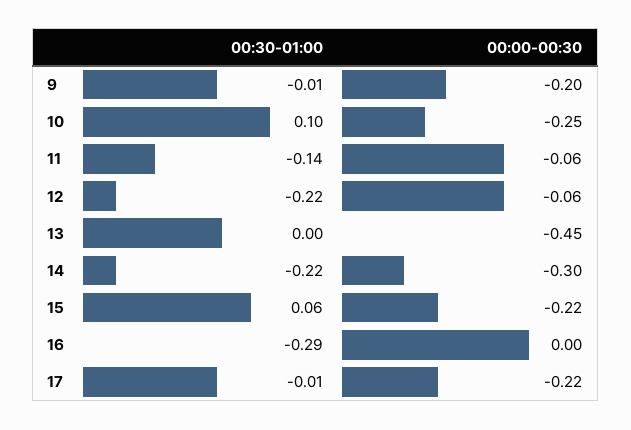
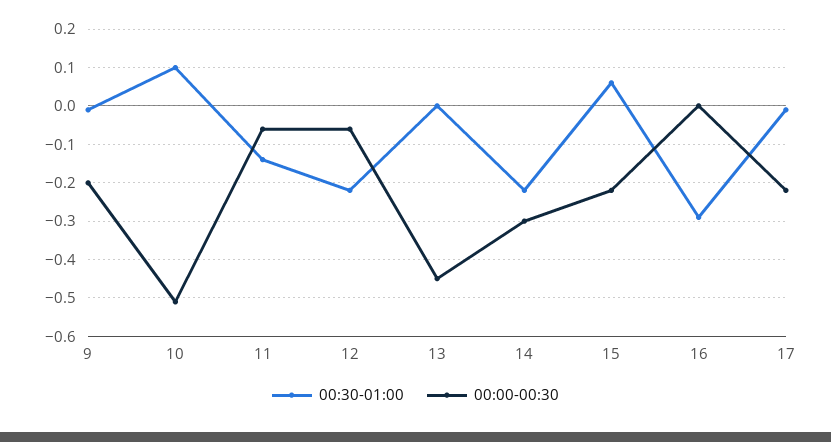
  {
    "00:30-01:00": {
      "9": -0.01,
      "10": 0.1,
      "11": -0.14,
      "12": -0.22,
      "13": 0,
      "14": -0.22,
      "15": 0.06,
      "16": -0.29,
      "17": -0.01
    },
    "00:00-00:30": {
      "9": -0.2,
-     "10": -0.25,
+     "10": -0.5,
      "11": -0.06,
      "12": -0.06,
      "13": -0.45,
      "14": -0.3,
      "15": -0.22,
      "16": 0,
      "17": -0.22
    }
  }

